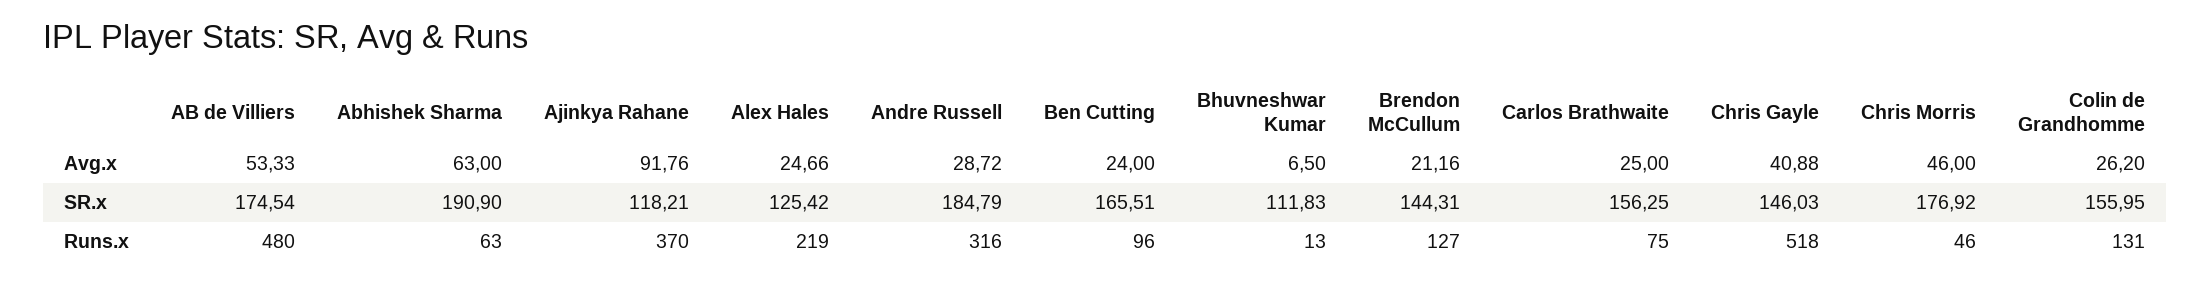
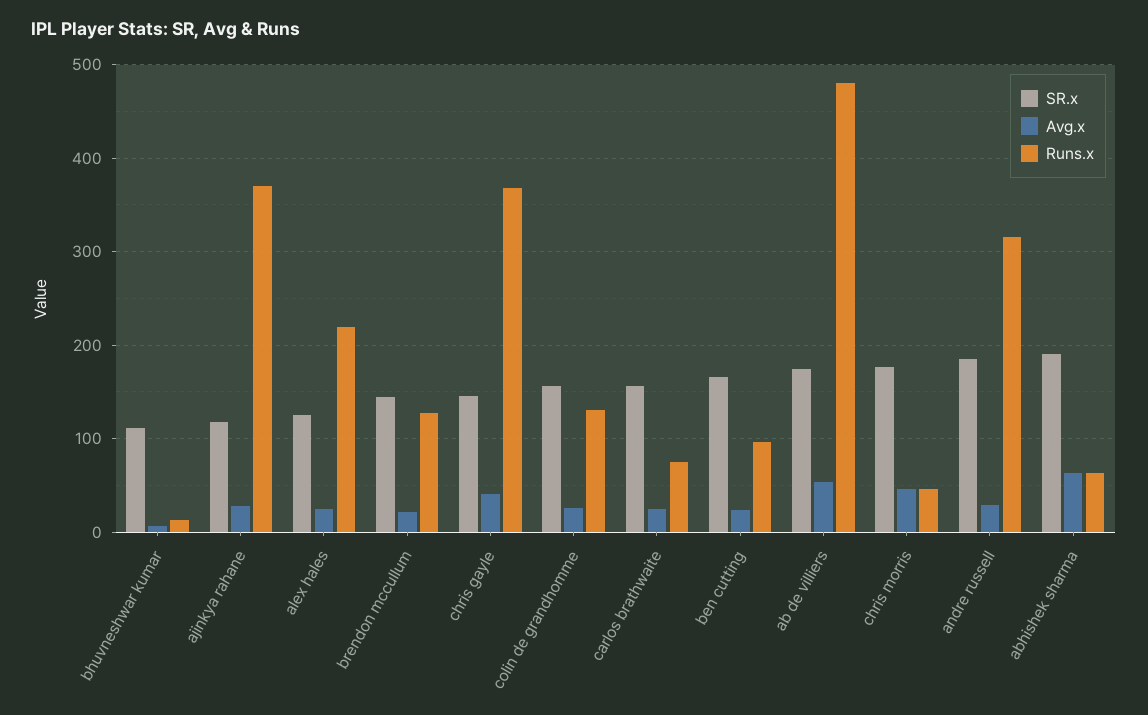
  {
    "Avg.x": {
      "AB de Villiers": 53.33,
      "Abhishek Sharma": 63,
-     "Ajinkya Rahane": 91.76,
+     "Ajinkya Rahane": 30,
      "Alex Hales": 24.66,
      "Andre Russell": 28.72,
      "Ben Cutting": 24,
      "Bhuvneshwar Kumar": 6.5,
      "Brendon McCullum": 21.16,
      "Carlos Brathwaite": 25,
      "Chris Gayle": 40.88,
      "Chris Morris": 46,
      "Colin de Grandhomme": 26.2
    },
    "SR.x": {
      "AB de Villiers": 174.54,
      "Abhishek Sharma": 190.9,
      "Ajinkya Rahane": 118.21,
      "Alex Hales": 125.42,
      "Andre Russell": 184.79,
      "Ben Cutting": 165.51,
      "Bhuvneshwar Kumar": 111.83,
      "Brendon McCullum": 144.31,
      "Carlos Brathwaite": 156.25,
      "Chris Gayle": 146.03,
      "Chris Morris": 176.92,
      "Colin de Grandhomme": 155.95
    },
    "Runs.x": {
      "AB de Villiers": 480,
      "Abhishek Sharma": 63,
      "Ajinkya Rahane": 370,
      "Alex Hales": 219,
      "Andre Russell": 316,
      "Ben Cutting": 96,
      "Bhuvneshwar Kumar": 13,
      "Brendon McCullum": 127,
      "Carlos Brathwaite": 75,
-     "Chris Gayle": 518,
+     "Chris Gayle": 370,
      "Chris Morris": 46,
      "Colin de Grandhomme": 131
    }
  }

